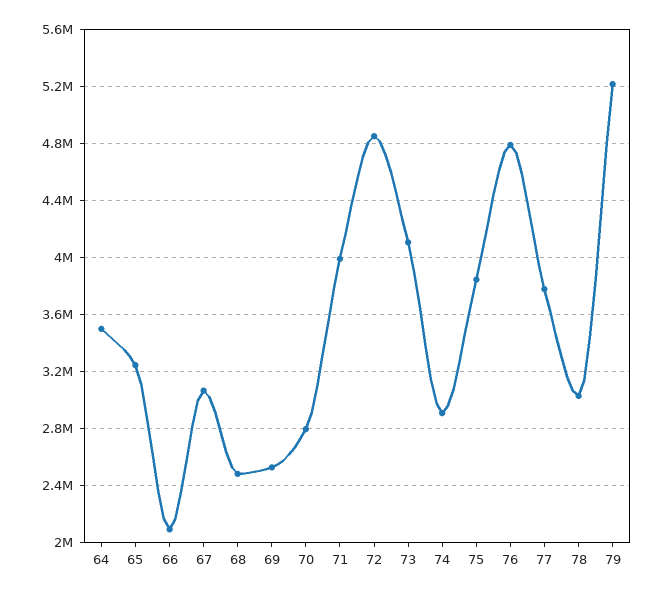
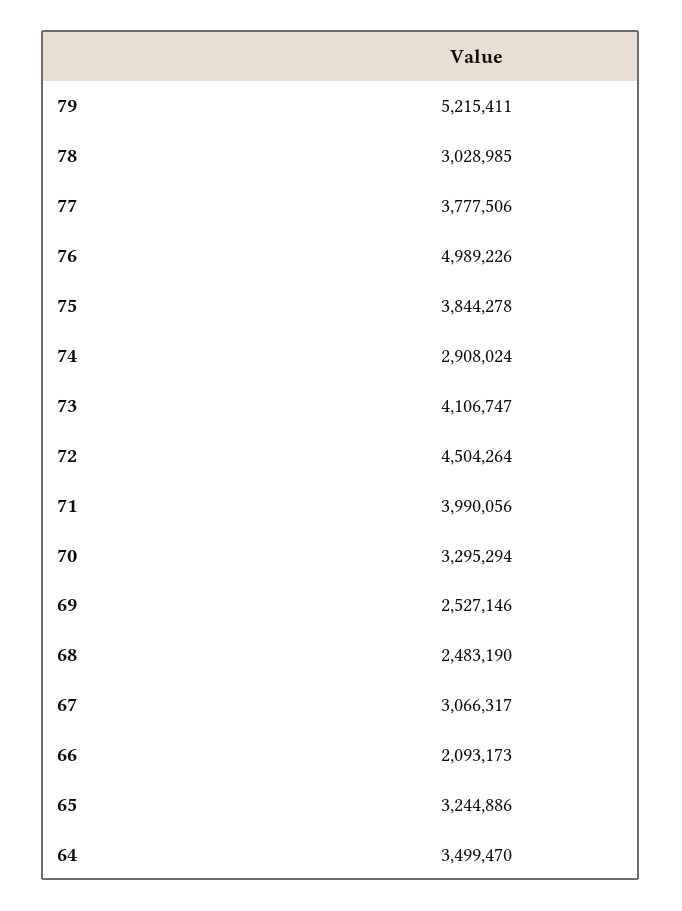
  {
    "64": 3499470,
    "65": 3244886,
    "66": 2093173,
    "67": 3066317,
    "68": 2483190,
    "69": 2527146,
-   "70": 2800000,
+   "70": 3295294,
    "71": 3990056,
-   "72": 4850000,
+   "72": 4504264,
    "73": 4106747,
    "74": 2908024,
    "75": 3844278,
-   "76": 4800000,
+   "76": 4989226,
    "77": 3777506,
    "78": 3028985,
    "79": 5215411
  }

